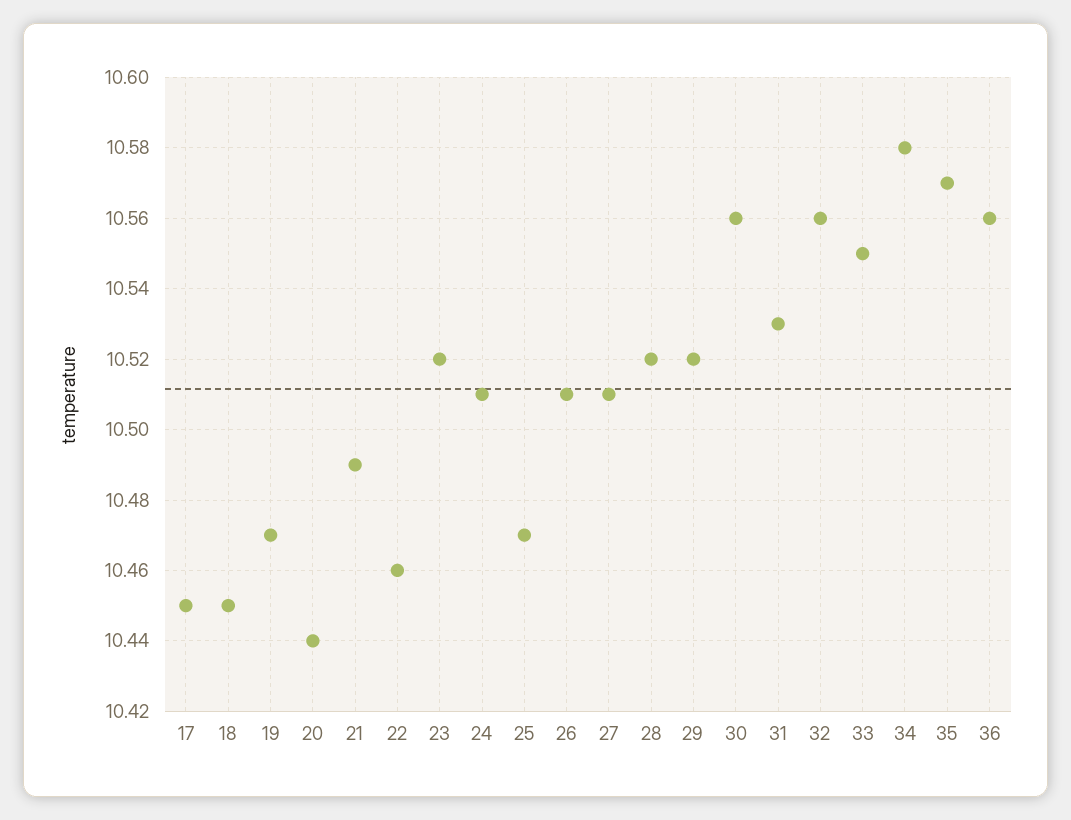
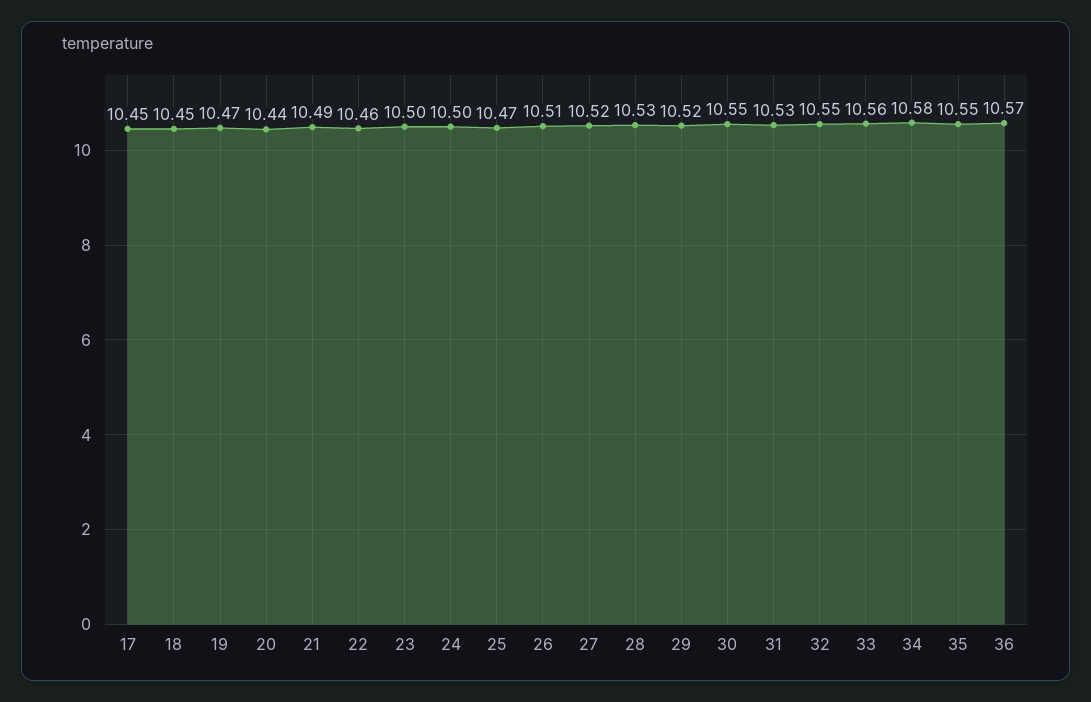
  {
    "17": 10.45,
    "18": 10.45,
    "19": 10.47,
    "20": 10.44,
    "21": 10.49,
    "22": 10.46,
-   "23": 10.52,
+   "23": 10.5,
-   "24": 10.51,
+   "24": 10.5,
    "25": 10.47,
    "26": 10.51,
-   "27": 10.51,
+   "27": 10.52,
-   "28": 10.52,
+   "28": 10.53,
    "29": 10.52,
-   "30": 10.56,
+   "30": 10.55,
    "31": 10.53,
-   "32": 10.56,
+   "32": 10.55,
-   "33": 10.55,
+   "33": 10.56,
    "34": 10.58,
-   "35": 10.57,
+   "35": 10.55,
-   "36": 10.56
+   "36": 10.57
  }

